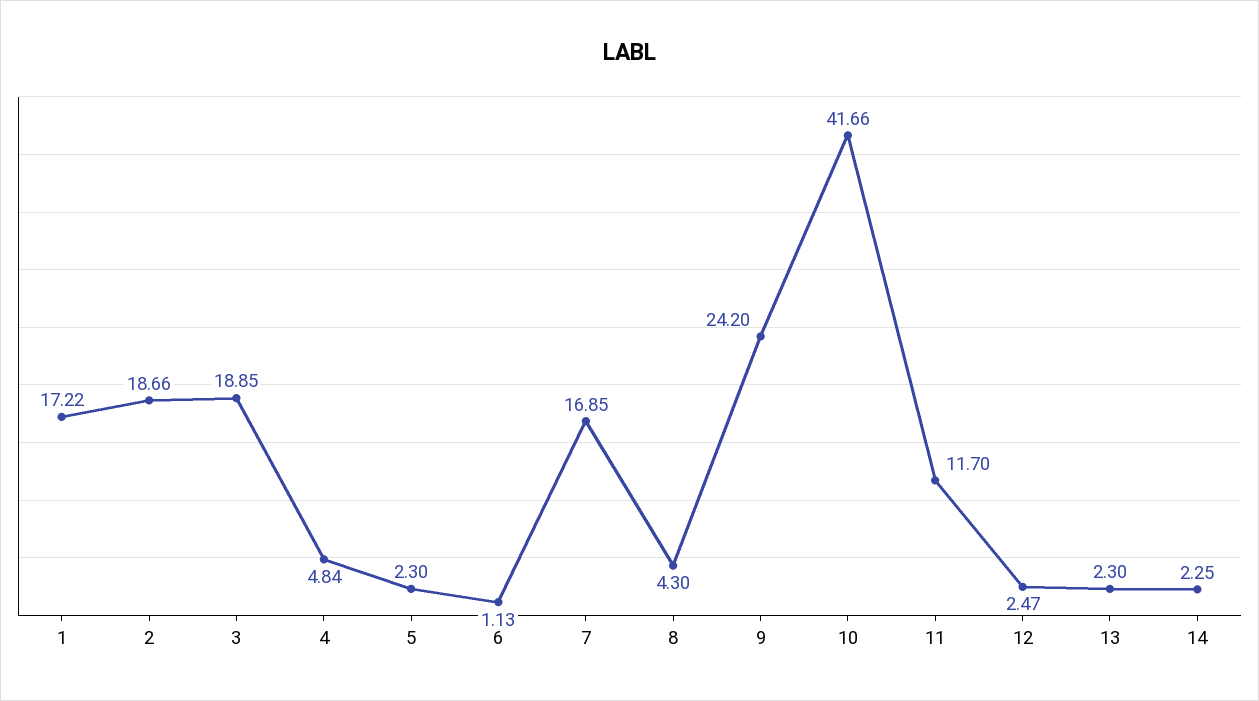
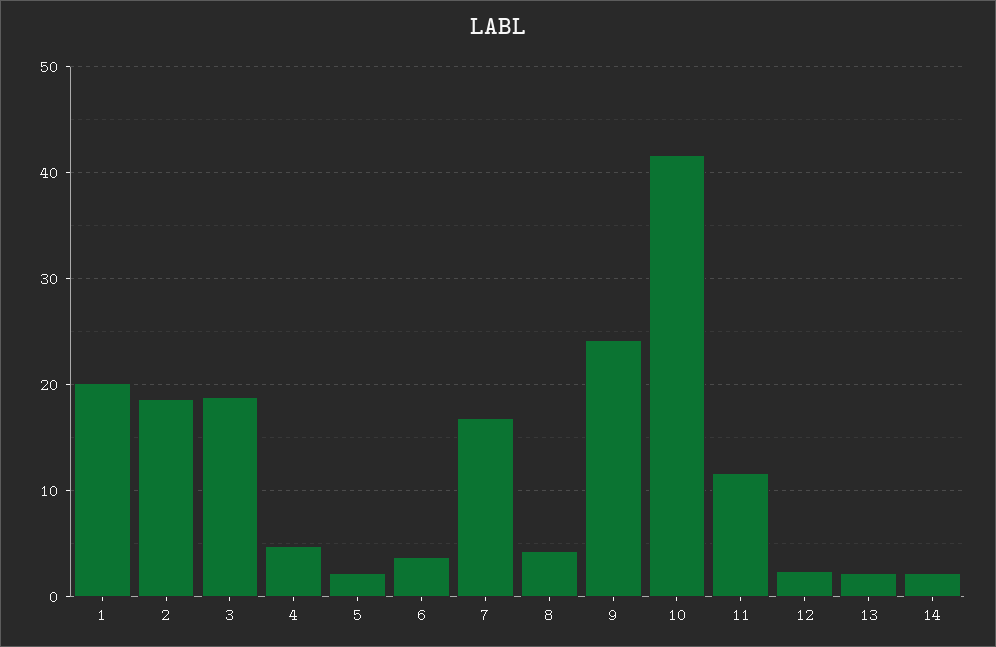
  {
-   "1": 17.22,
+   "1": 20,
    "2": 18.66,
    "3": 18.85,
    "4": 4.84,
    "5": 2.3,
-   "6": 1.13,
+   "6": 4,
    "7": 16.85,
    "8": 4.3,
    "9": 24.2,
    "10": 41.66,
    "11": 11.7,
    "12": 2.47,
    "13": 2.3,
    "14": 2.25
  }

